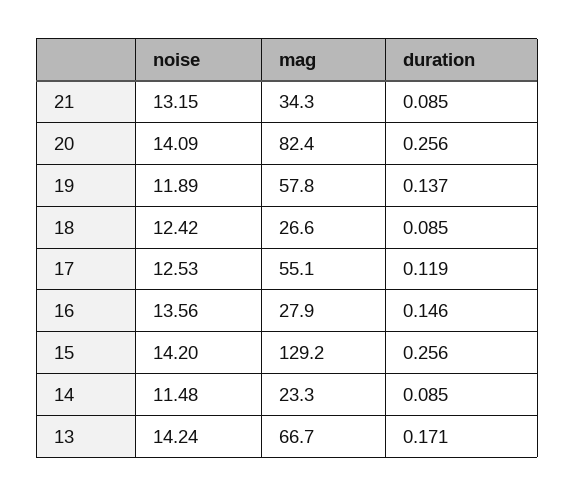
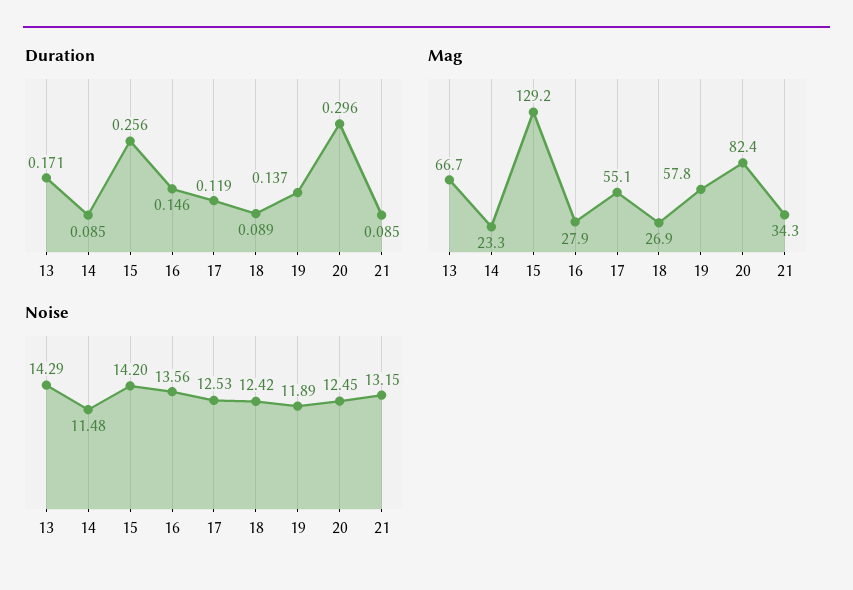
  {
    "noise": {
      "21": 13.15,
-     "20": 14.09,
+     "20": 12.45,
      "19": 11.89,
      "18": 12.42,
      "17": 12.53,
      "16": 13.56,
      "15": 14.2,
      "14": 11.48,
-     "13": 14.24
+     "13": 14.29
    },
    "mag": {
      "21": 34.3,
      "20": 82.4,
      "19": 57.8,
-     "18": 26.6,
+     "18": 26.9,
      "17": 55.1,
      "16": 27.9,
      "15": 129.2,
      "14": 23.3,
      "13": 66.7
    },
    "duration": {
      "21": 0.085,
-     "20": 0.256,
+     "20": 0.296,
      "19": 0.137,
-     "18": 0.085,
+     "18": 0.089,
      "17": 0.119,
      "16": 0.146,
      "15": 0.256,
      "14": 0.085,
      "13": 0.171
    }
  }

